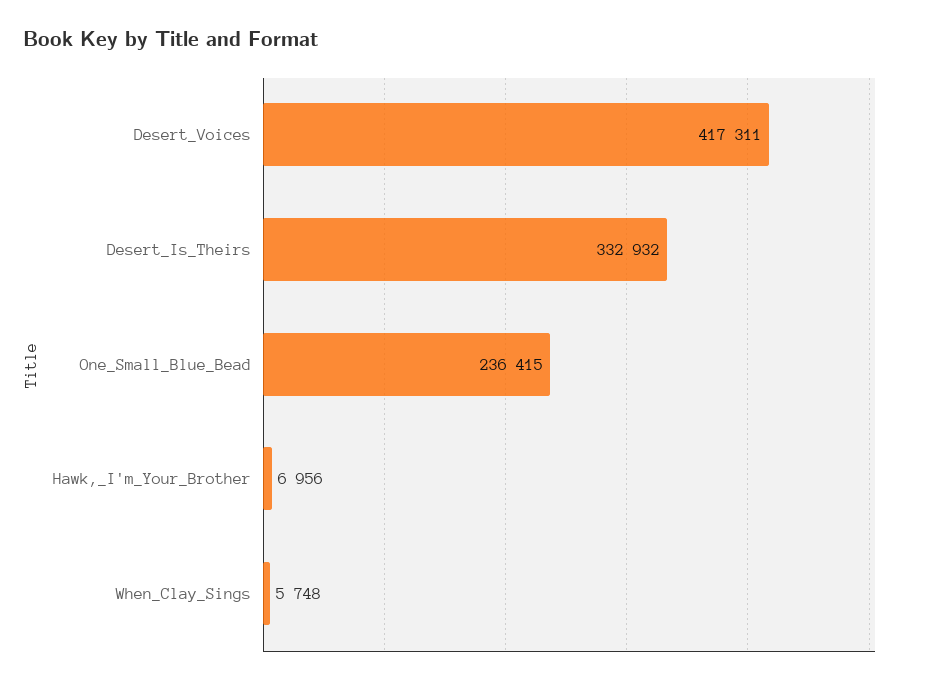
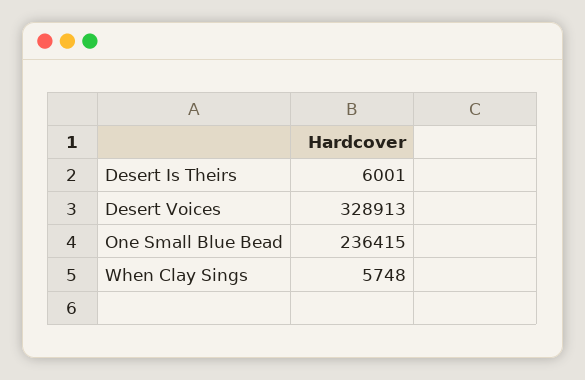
  {
-   "Desert_Voices": 417311,
+   "Desert_Voices": 328913,
-   "Desert_Is_Theirs": 332932,
+   "Desert_Is_Theirs": 6001,
    "One_Small_Blue_Bead": 236415,
-   "Hawk,_I'm_Your_Brother": 6956,
    "When_Clay_Sings": 5748
  }

